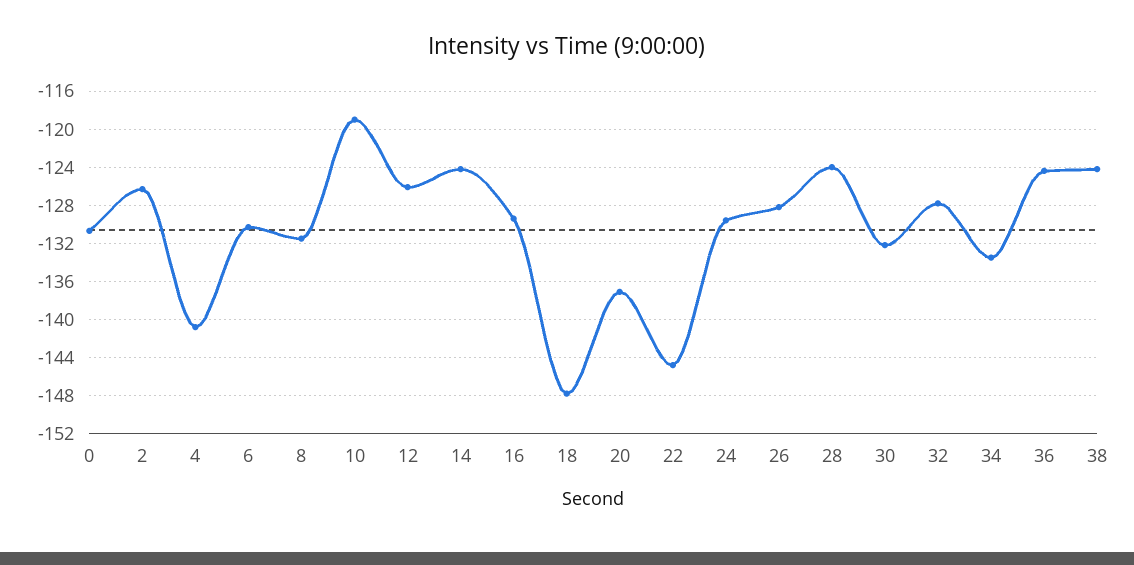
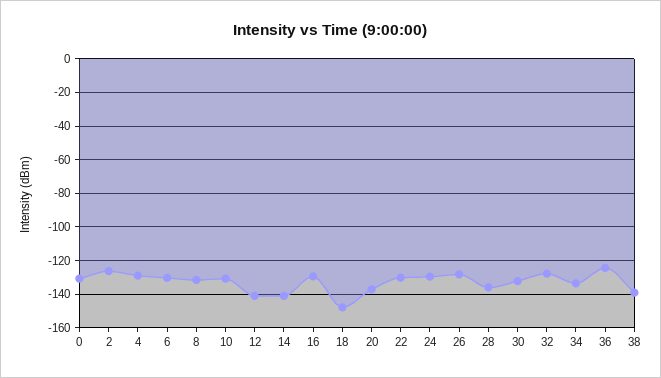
  {
    "0": -131,
    "2": -126,
-   "4": -141,
+   "4": -130,
    "6": -130,
    "8": -132,
-   "10": -119,
+   "10": -130,
-   "12": -126,
+   "12": -140,
-   "14": -124,
+   "14": -140,
    "16": -129,
    "18": -148,
    "20": -137,
-   "22": -145,
+   "22": -130,
    "24": -130,
    "26": -128,
-   "28": -124,
+   "28": -135,
    "30": -132,
    "32": -128,
    "34": -134,
    "36": -124,
-   "38": -124
+   "38": -140
  }

